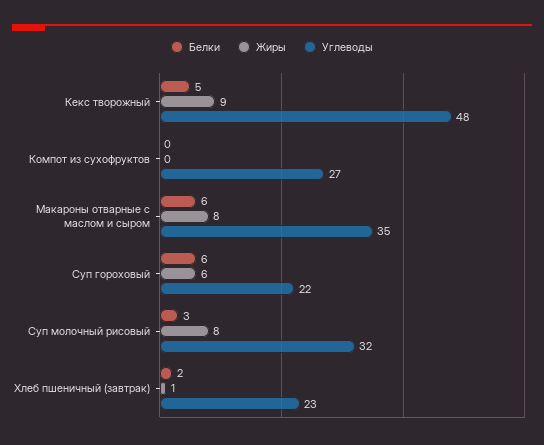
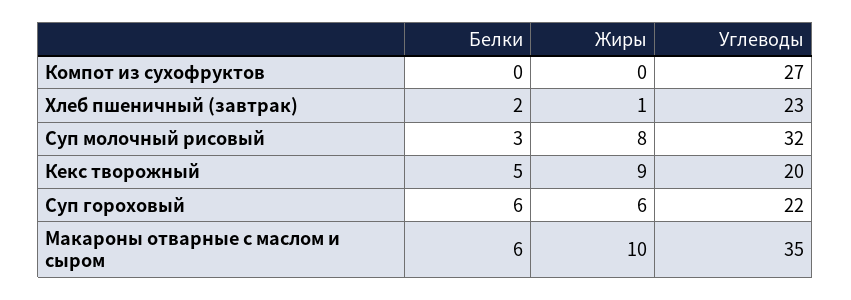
  {
    "Белки": {
      "Кекс творожный": 5,
      "Компот из сухофруктов": 0,
      "Макароны отварные с маслом и сыром": 6,
      "Суп гороховый": 6,
      "Суп молочный рисовый": 3,
      "Хлеб пшеничный (завтрак)": 2
    },
    "Жиры": {
      "Кекс творожный": 9,
      "Компот из сухофруктов": 0,
-     "Макароны отварные с маслом и сыром": 8,
+     "Макароны отварные с маслом и сыром": 10,
      "Суп гороховый": 6,
      "Суп молочный рисовый": 8,
      "Хлеб пшеничный (завтрак)": 1
    },
    "Углеводы": {
-     "Кекс творожный": 48,
+     "Кекс творожный": 20,
      "Компот из сухофруктов": 27,
      "Макароны отварные с маслом и сыром": 35,
      "Суп гороховый": 22,
      "Суп молочный рисовый": 32,
      "Хлеб пшеничный (завтрак)": 23
    }
  }

